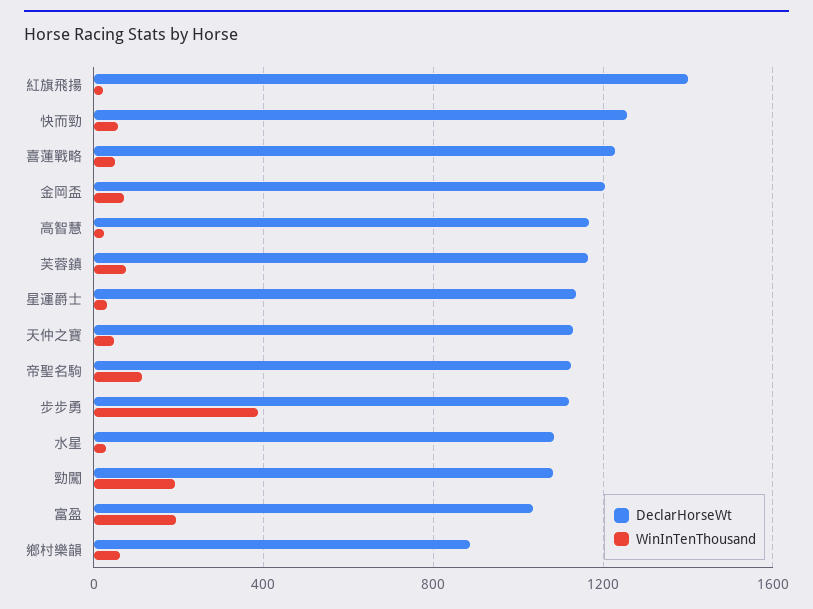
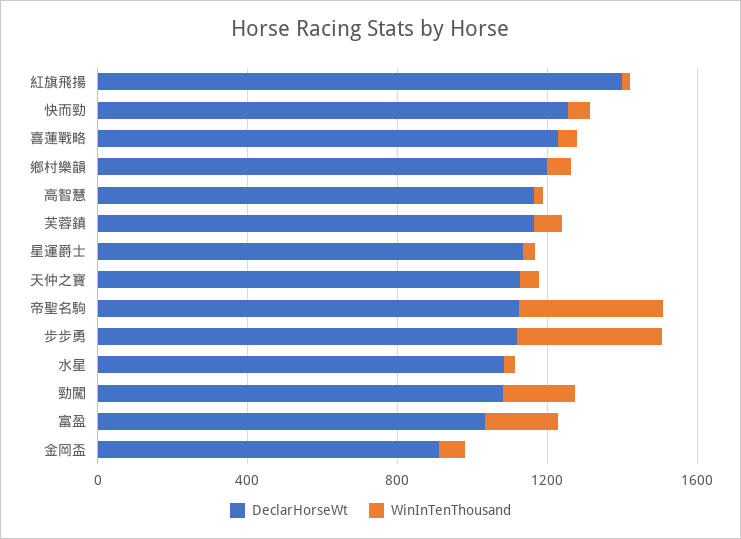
  {
    "DeclarHorseWt": {
      "紅旗飛揚": 1400,
      "快而勁": 1250,
      "喜蓮戰略": 1250,
-     "金岡盃": 1200,
+     "金岡盃": 900,
      "高智慧": 1150,
      "芙蓉鎮": 1150,
      "星運爵士": 1150,
      "天仲之寶": 1150,
      "帝聖名駒": 1100,
      "步步勇": 1100,
      "水星": 1100,
      "勁闖": 1100,
      "富盈": 1050,
-     "鄉村樂韻": 900
+     "鄉村樂韻": 1200
    },
    "WinInTenThousand": {
      "紅旗飛揚": 0,
      "快而勁": 50,
      "喜蓮戰略": 50,
      "金岡盃": 50,
      "高智慧": 0,
      "芙蓉鎮": 100,
      "星運爵士": 50,
      "天仲之寶": 50,
-     "帝聖名駒": 100,
+     "帝聖名駒": 400,
      "步步勇": 400,
      "水星": 50,
      "勁闖": 200,
      "富盈": 200,
      "鄉村樂韻": 50
    }
  }

